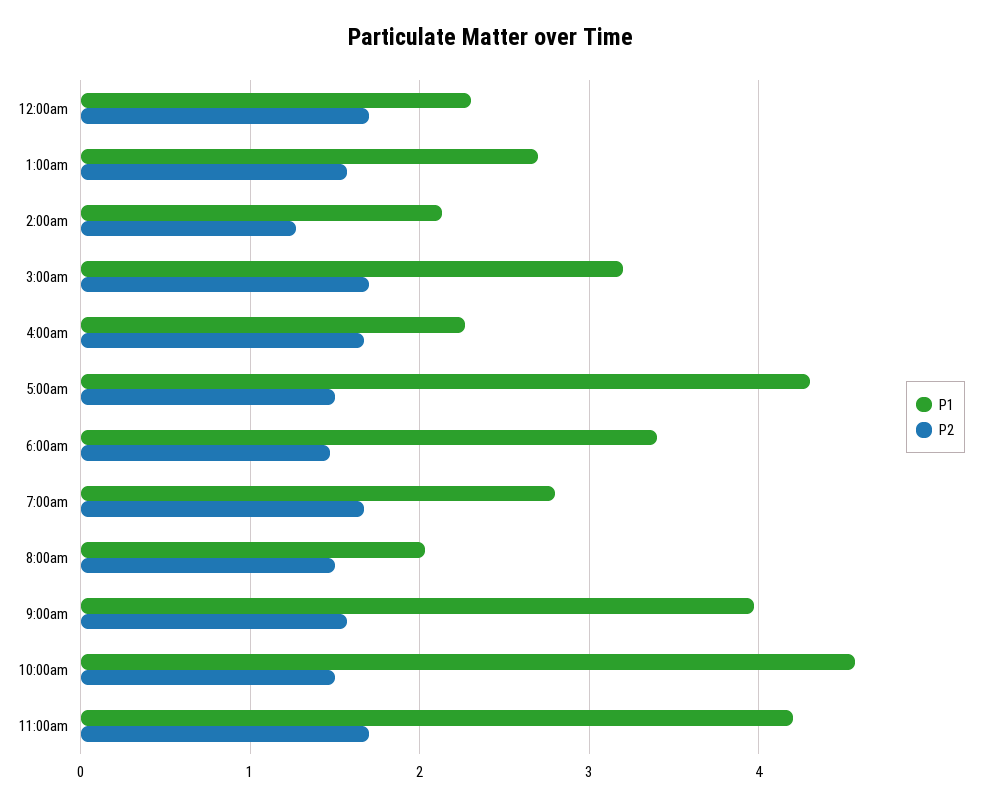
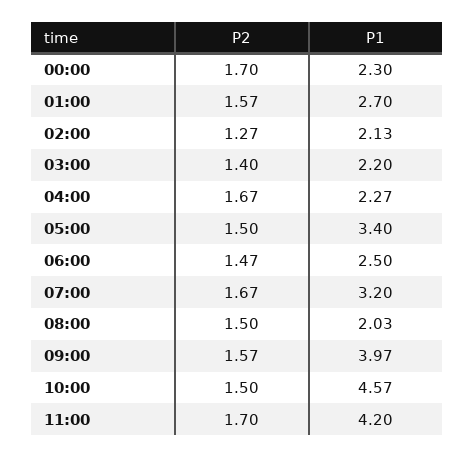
  {
    "P1": {
      "12:00am": 2.3,
      "1:00am": 2.7,
      "2:00am": 2.13,
-     "3:00am": 3.2,
+     "3:00am": 2.2,
      "4:00am": 2.27,
-     "5:00am": 4.3,
+     "5:00am": 3.4,
-     "6:00am": 3.4,
+     "6:00am": 2.5,
-     "7:00am": 2.8,
+     "7:00am": 3.2,
      "8:00am": 2.03,
      "9:00am": 3.97,
      "10:00am": 4.57,
      "11:00am": 4.2
    },
    "P2": {
      "12:00am": 1.7,
      "1:00am": 1.57,
      "2:00am": 1.27,
-     "3:00am": 1.7,
+     "3:00am": 1.4,
      "4:00am": 1.67,
      "5:00am": 1.5,
      "6:00am": 1.47,
      "7:00am": 1.67,
      "8:00am": 1.5,
      "9:00am": 1.57,
      "10:00am": 1.5,
      "11:00am": 1.7
    }
  }

